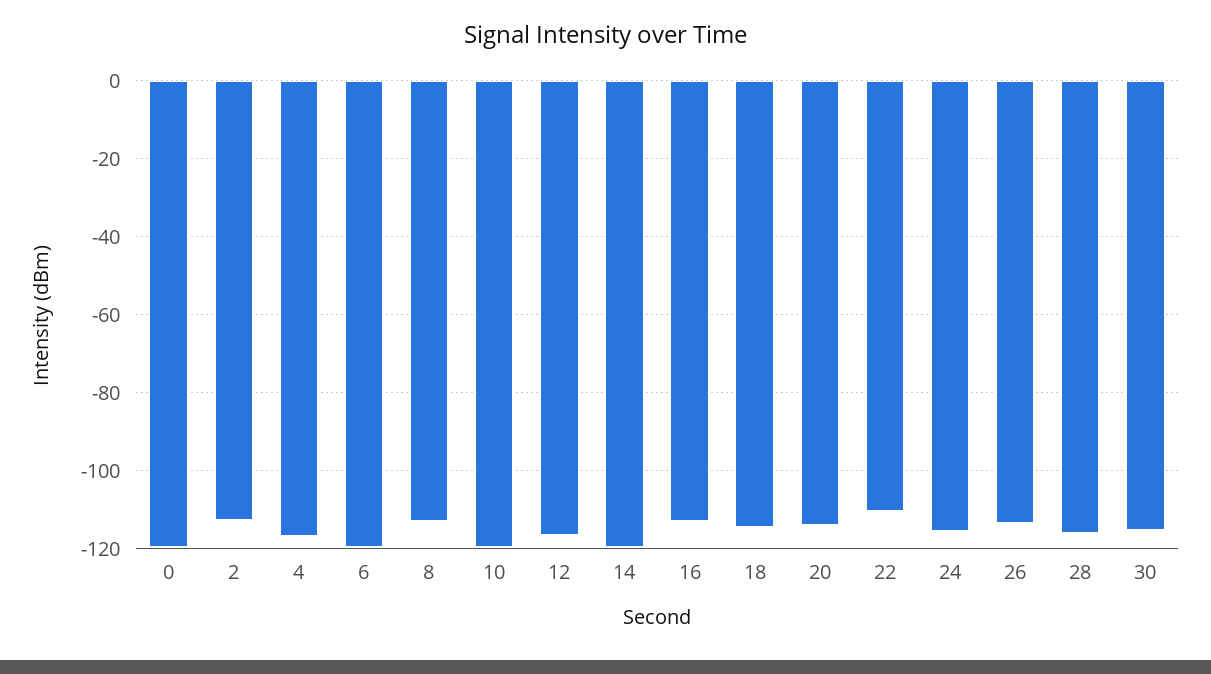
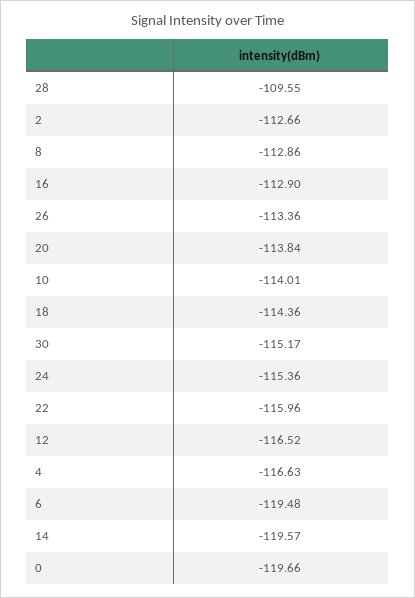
  {
    "0": -119.66,
    "2": -112.66,
    "4": -116.63,
    "6": -119.48,
    "8": -112.86,
-   "10": -120,
+   "10": -114.01,
    "12": -116.52,
    "14": -119.57,
    "16": -112.9,
    "18": -114.36,
    "20": -113.84,
-   "22": -110,
+   "22": -115.96,
    "24": -115.36,
    "26": -113.36,
-   "28": -116,
+   "28": -109.55,
    "30": -115.17
  }

